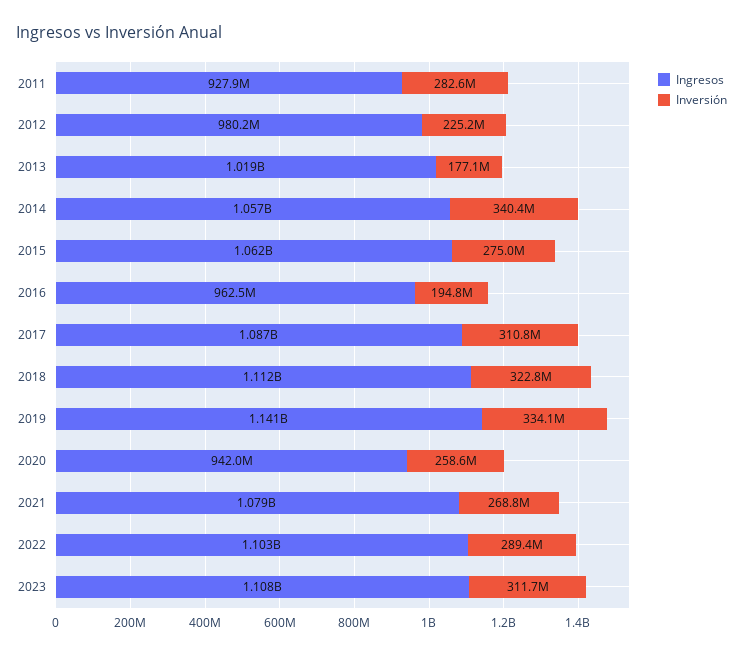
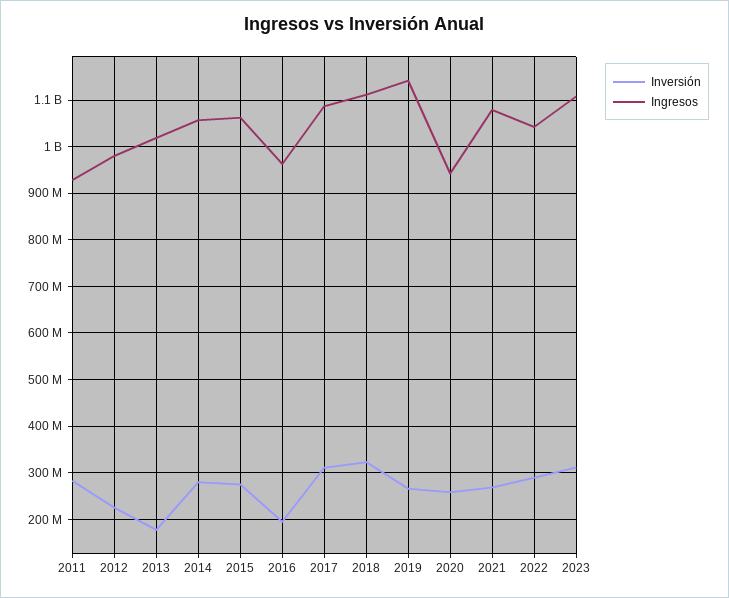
  {
    "Ingresos": {
      "2011": 927900000,
      "2012": 980200000,
      "2013": 1019000000,
      "2014": 1057000000,
      "2015": 1062000000,
      "2016": 962500000,
      "2017": 1087000000,
      "2018": 1112000000,
      "2019": 1141000000,
      "2020": 942000000,
      "2021": 1079000000,
-     "2022": 1103000000,
+     "2022": 1040000000,
      "2023": 1108000000
    },
    "Inversión": {
      "2011": 282600000,
      "2012": 225200000,
      "2013": 177100000,
-     "2014": 340400000,
+     "2014": 280000000,
      "2015": 275000000,
      "2016": 194800000,
      "2017": 310800000,
      "2018": 322800000,
-     "2019": 334100000,
+     "2019": 260000000,
      "2020": 258600000,
      "2021": 268800000,
      "2022": 289400000,
      "2023": 311700000
    }
  }

